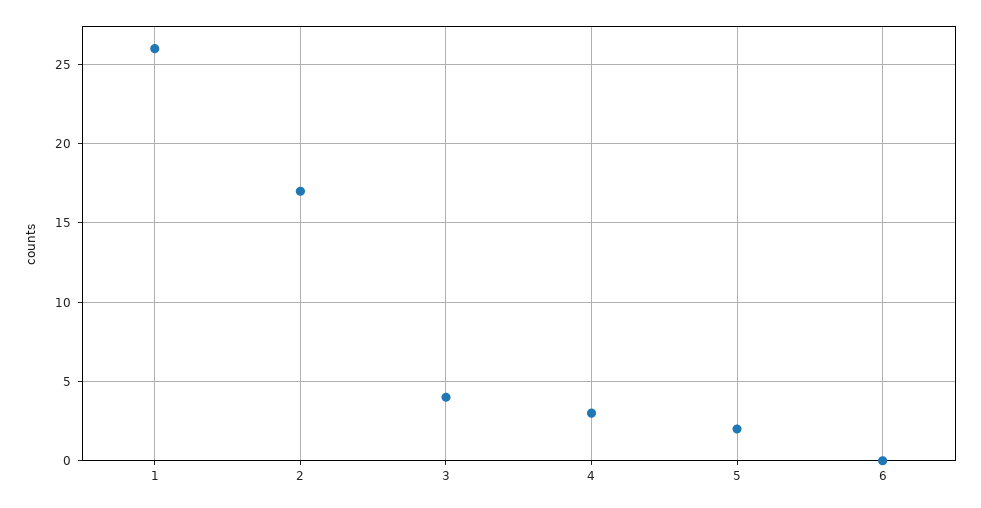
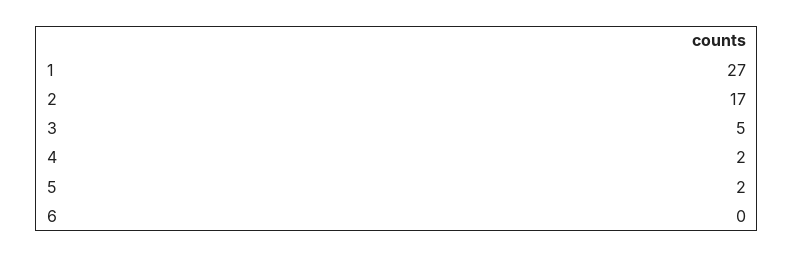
  {
-   "1": 26,
+   "1": 27,
    "2": 17,
-   "3": 4,
+   "3": 5,
-   "4": 3,
+   "4": 2,
    "5": 2,
    "6": 0
  }

